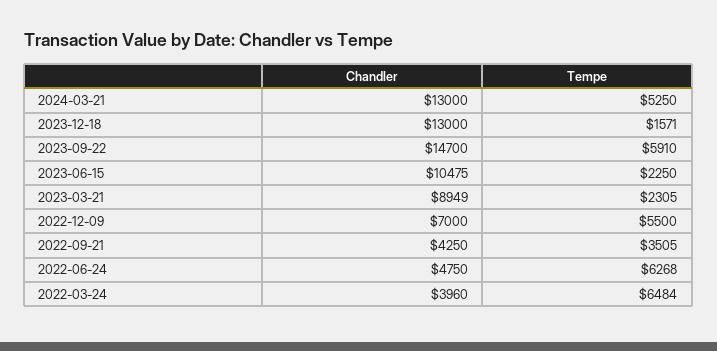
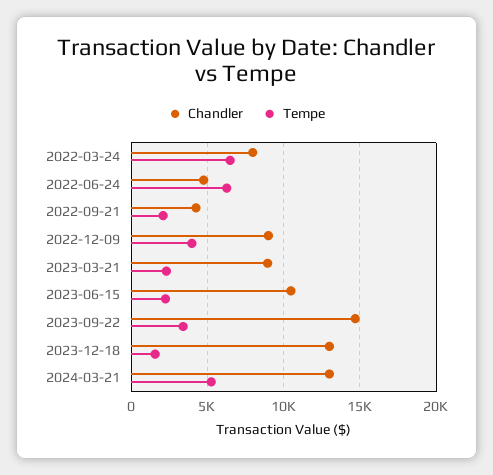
  {
    "Chandler": {
      "2024-03-21": 13000,
      "2023-12-18": 13000,
      "2023-09-22": 14700,
      "2023-06-15": 10475,
      "2023-03-21": 8949,
-     "2022-12-09": 7000,
+     "2022-12-09": 9000,
      "2022-09-21": 4250,
      "2022-06-24": 4750,
-     "2022-03-24": 3960
+     "2022-03-24": 8000
    },
    "Tempe": {
      "2024-03-21": 5250,
      "2023-12-18": 1571,
-     "2023-09-22": 5910,
+     "2023-09-22": 3500,
      "2023-06-15": 2250,
      "2023-03-21": 2305,
-     "2022-12-09": 5500,
+     "2022-12-09": 4000,
-     "2022-09-21": 3505,
+     "2022-09-21": 2000,
      "2022-06-24": 6268,
      "2022-03-24": 6484
    }
  }

